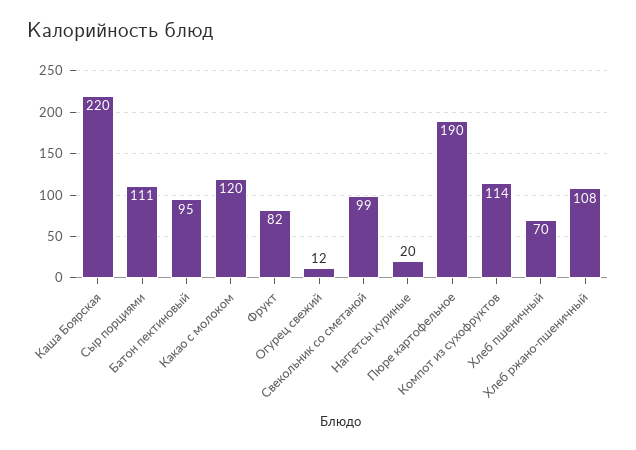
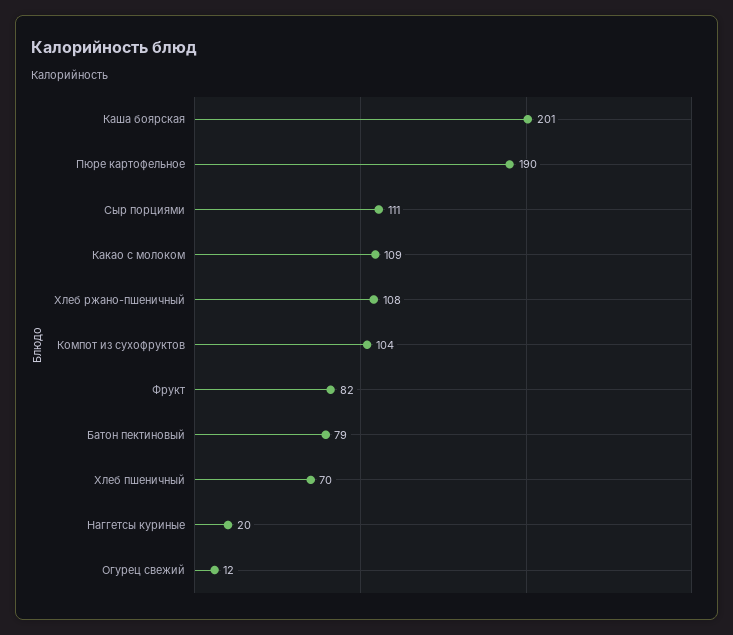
  {
-   "Каша Боярская": 220,
+   "Каша Боярская": 201,
    "Сыр порциями": 111,
-   "Батон пектиновый": 95,
+   "Батон пектиновый": 79,
-   "Какао с молоком": 120,
+   "Какао с молоком": 109,
    "Фрукт": 82,
    "Огурец свежий": 12,
-   "Свекольник со сметаной": 99,
    "Наггетсы куриные": 20,
    "Пюре картофельное": 190,
-   "Компот из сухофруктов": 114,
+   "Компот из сухофруктов": 104,
    "Хлеб пшеничный": 70,
    "Хлеб ржано-пшеничный": 108
  }

